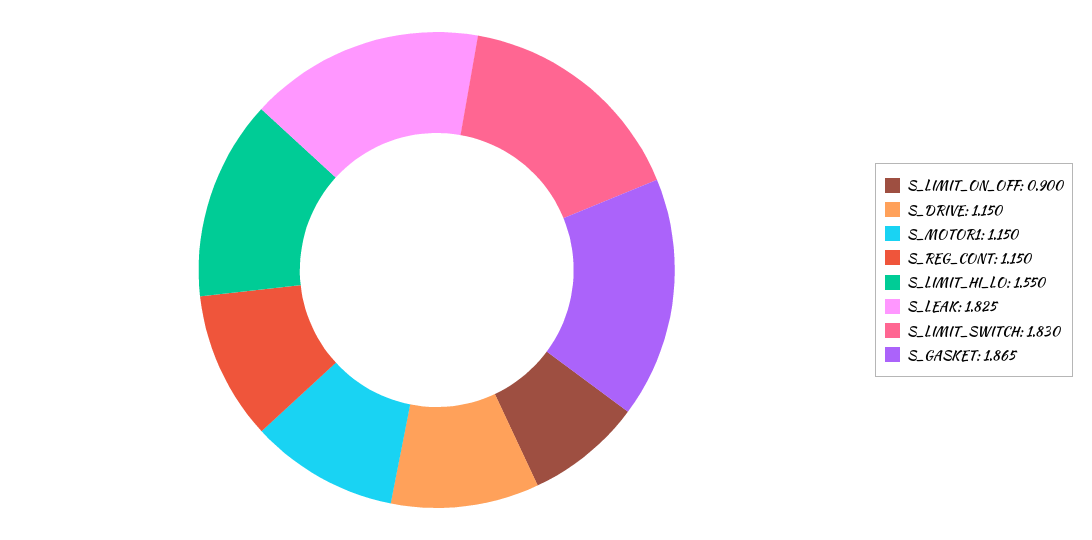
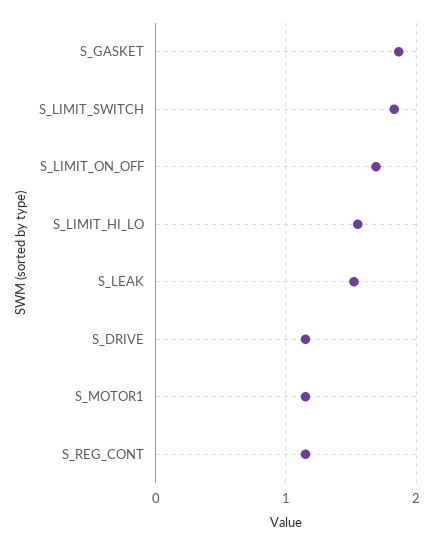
  {
-   "S_LIMIT_ON_OFF": 0.9,
+   "S_LIMIT_ON_OFF": 1.7,
    "S_DRIVE": 1.15,
    "S_MOTOR1": 1.15,
    "S_REG_CONT": 1.15,
    "S_LIMIT_HI_LO": 1.55,
-   "S_LEAK": 1.825,
+   "S_LEAK": 1.5,
    "S_LIMIT_SWITCH": 1.83,
    "S_GASKET": 1.865
  }

